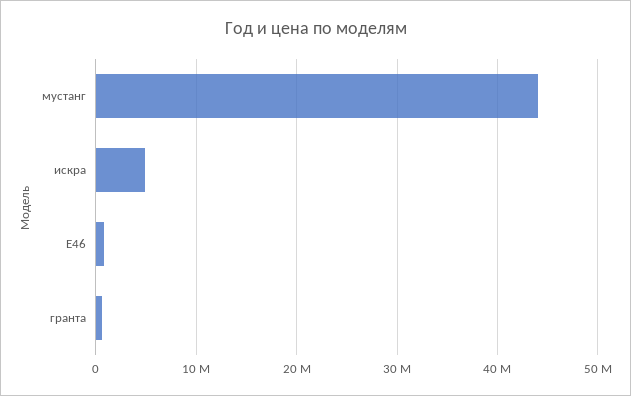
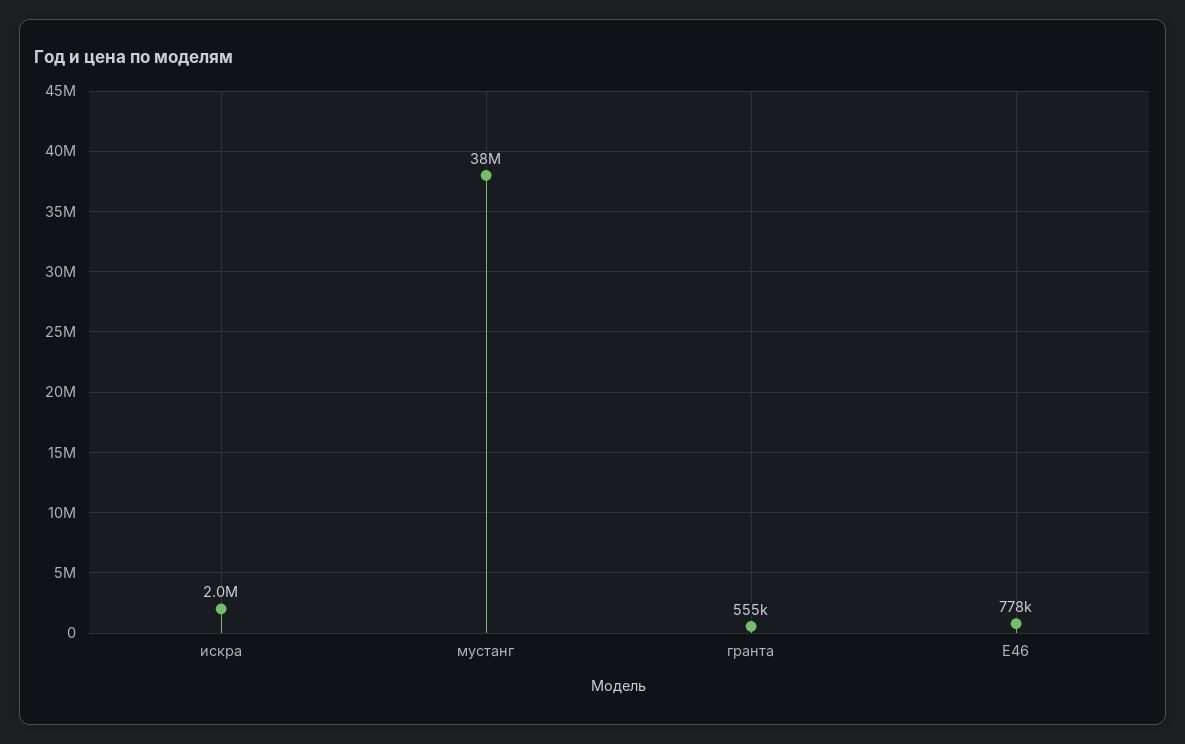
  {
-   "мустанг": 44000000,
+   "мустанг": 38000000,
-   "искра": 5000000,
+   "искра": 2000000,
    "Е46": 778000,
    "гранта": 555000
  }

